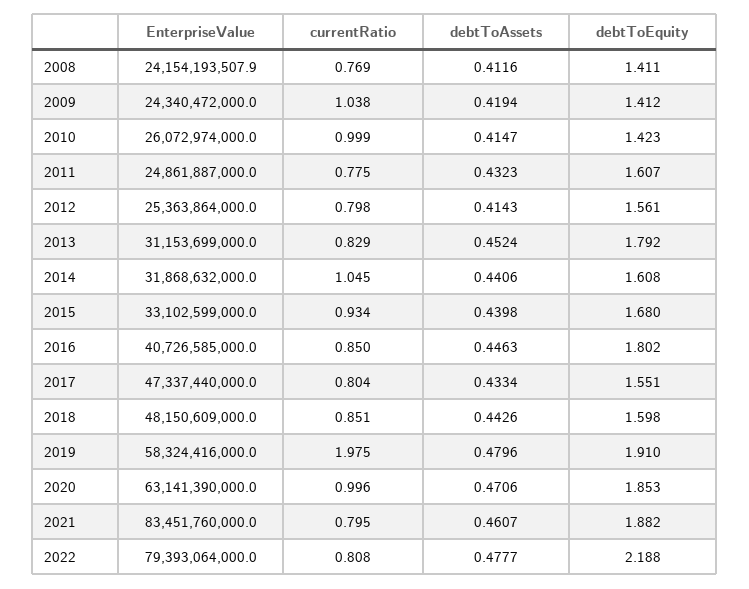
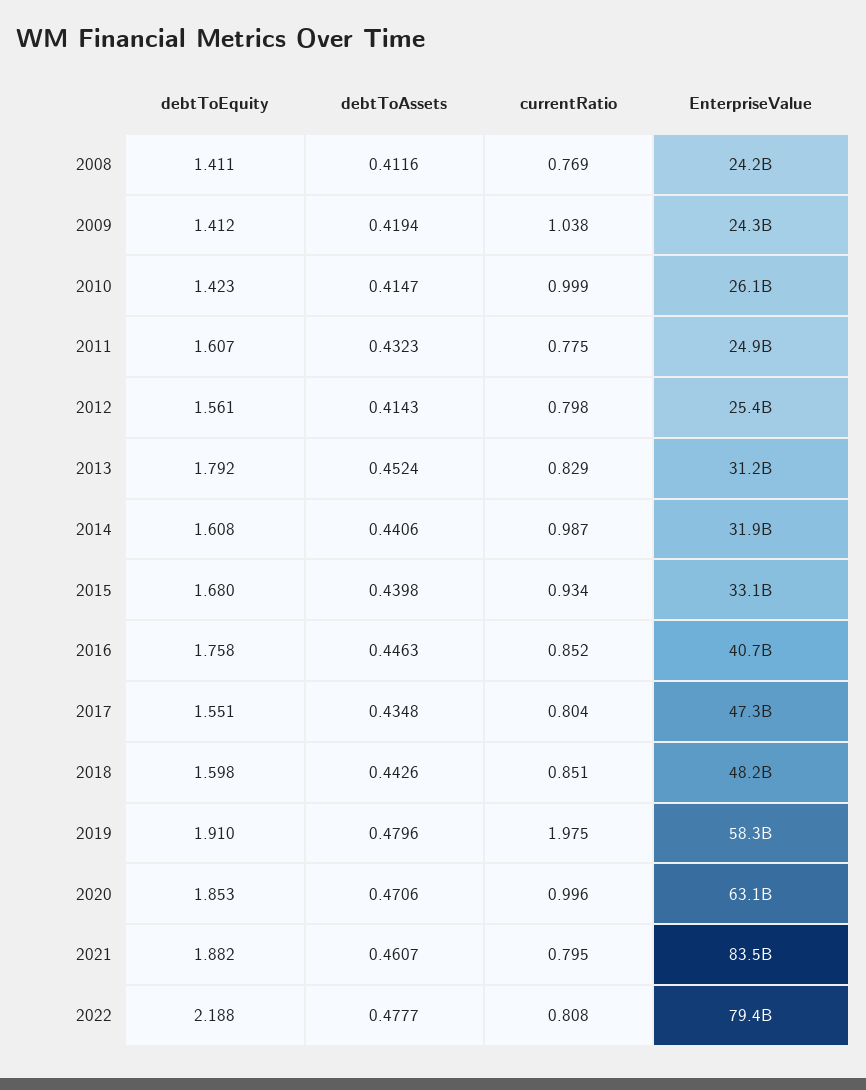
  {
    "EnterpriseValue": {
      "2008": 24154193507.9,
      "2009": 24340472000,
      "2010": 26072974000,
      "2011": 24861887000,
      "2012": 25363864000,
      "2013": 31153699000,
      "2014": 31868632000,
      "2015": 33102599000,
      "2016": 40726585000,
      "2017": 47337440000,
      "2018": 48150609000,
      "2019": 58324416000,
      "2020": 63141390000,
      "2021": 83451760000,
      "2022": 79393064000
    },
    "currentRatio": {
      "2008": 0.769,
      "2009": 1.038,
      "2010": 0.999,
      "2011": 0.775,
      "2012": 0.798,
      "2013": 0.829,
-     "2014": 1.045,
+     "2014": 0.987,
      "2015": 0.934,
-     "2016": 0.85,
+     "2016": 0.852,
      "2017": 0.804,
      "2018": 0.851,
      "2019": 1.975,
      "2020": 0.996,
      "2021": 0.795,
      "2022": 0.808
    },
    "debtToAssets": {
      "2008": 0.4116,
      "2009": 0.4194,
      "2010": 0.4147,
      "2011": 0.4323,
      "2012": 0.4143,
      "2013": 0.4524,
      "2014": 0.4406,
      "2015": 0.4398,
      "2016": 0.4463,
-     "2017": 0.4334,
+     "2017": 0.4348,
      "2018": 0.4426,
      "2019": 0.4796,
      "2020": 0.4706,
      "2021": 0.4607,
      "2022": 0.4777
    },
    "debtToEquity": {
      "2008": 1.411,
      "2009": 1.412,
      "2010": 1.423,
      "2011": 1.607,
      "2012": 1.561,
      "2013": 1.792,
      "2014": 1.608,
      "2015": 1.68,
-     "2016": 1.802,
+     "2016": 1.758,
      "2017": 1.551,
      "2018": 1.598,
      "2019": 1.91,
      "2020": 1.853,
      "2021": 1.882,
      "2022": 2.188
    }
  }

